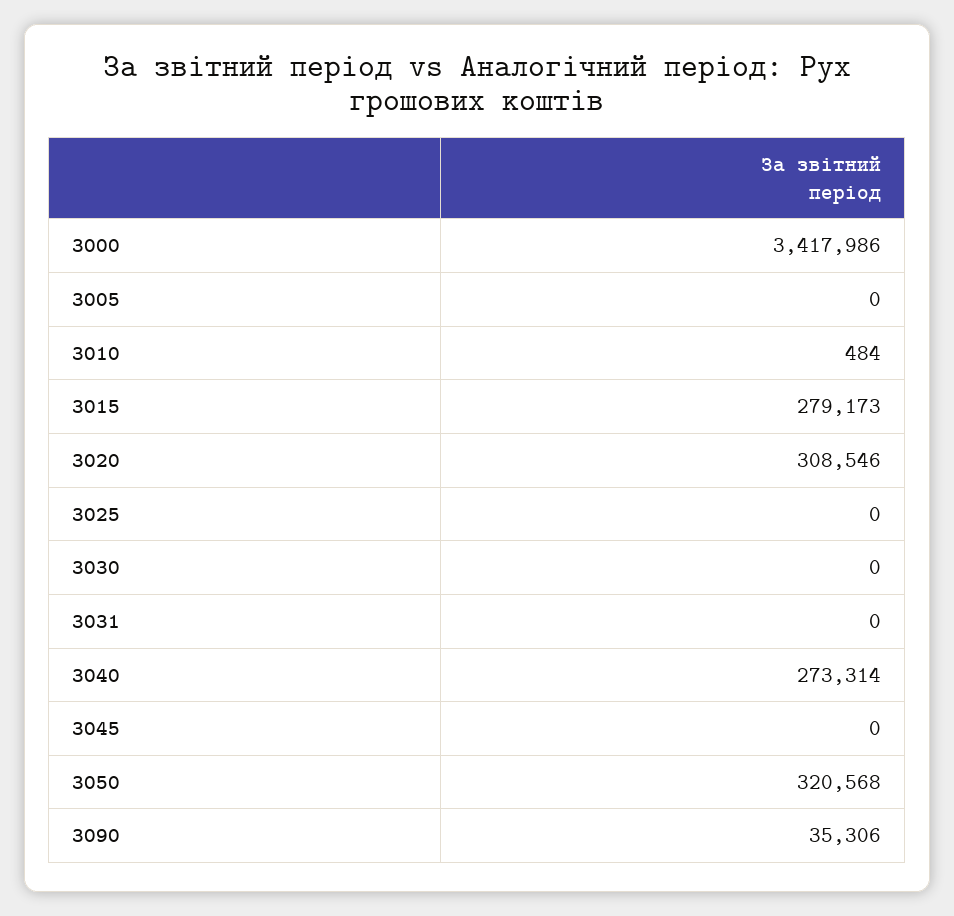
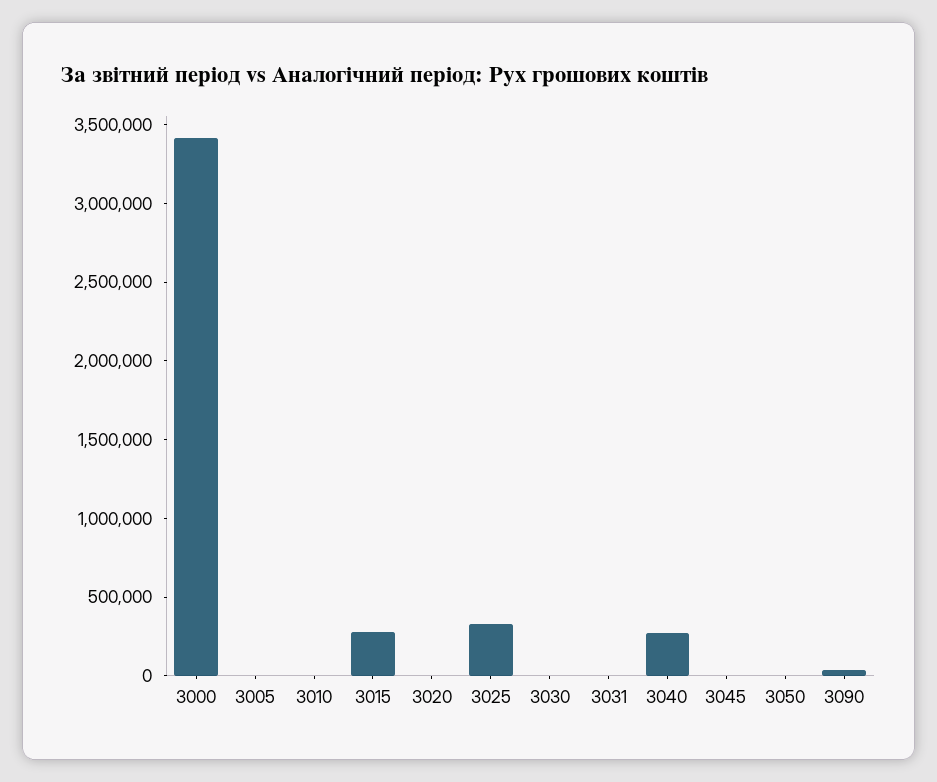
  {
    "3000": 3417986,
    "3005": 0,
    "3010": 484,
    "3015": 279173,
-   "3020": 308546,
+   "3020": 0,
-   "3025": 0,
+   "3025": 300000,
    "3030": 0,
    "3031": 0,
    "3040": 273314,
    "3045": 0,
-   "3050": 320568,
+   "3050": 0,
    "3090": 35306
  }

